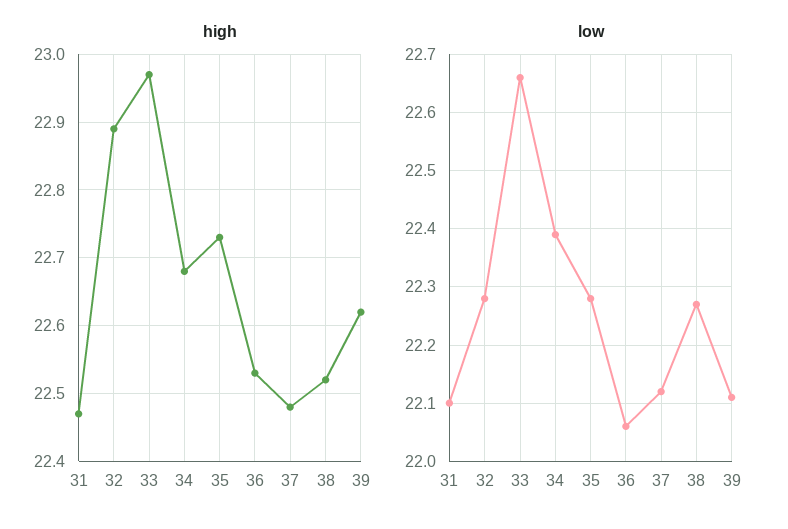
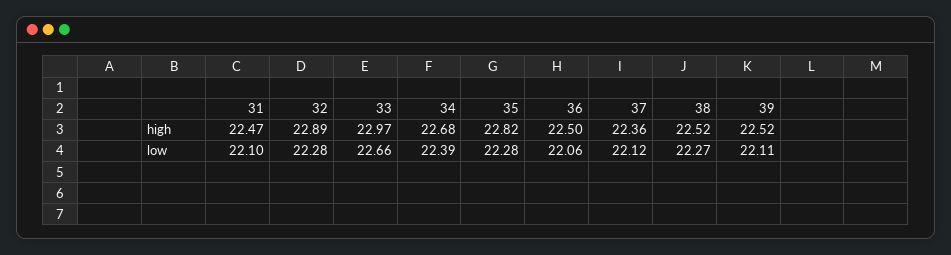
  {
    "high": {
      "31": 22.47,
      "32": 22.89,
      "33": 22.97,
      "34": 22.68,
-     "35": 22.73,
+     "35": 22.82,
-     "36": 22.53,
+     "36": 22.5,
-     "37": 22.48,
+     "37": 22.36,
      "38": 22.52,
-     "39": 22.62
+     "39": 22.52
    },
    "low": {
      "31": 22.1,
      "32": 22.28,
      "33": 22.66,
      "34": 22.39,
      "35": 22.28,
      "36": 22.06,
      "37": 22.12,
      "38": 22.27,
      "39": 22.11
    }
  }

